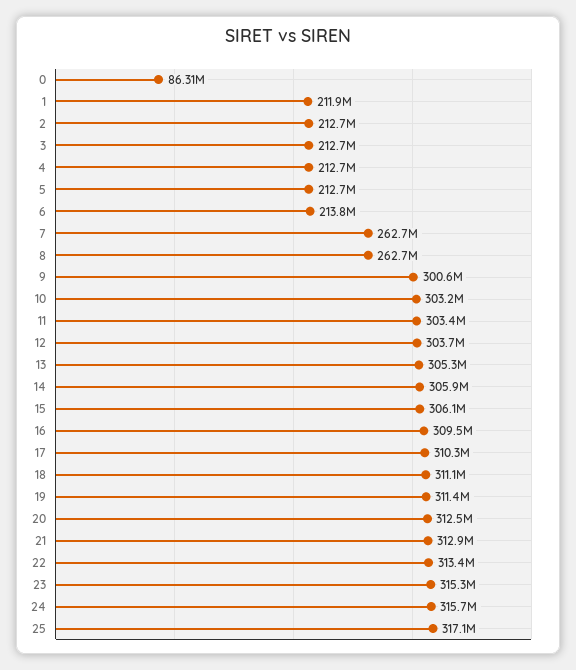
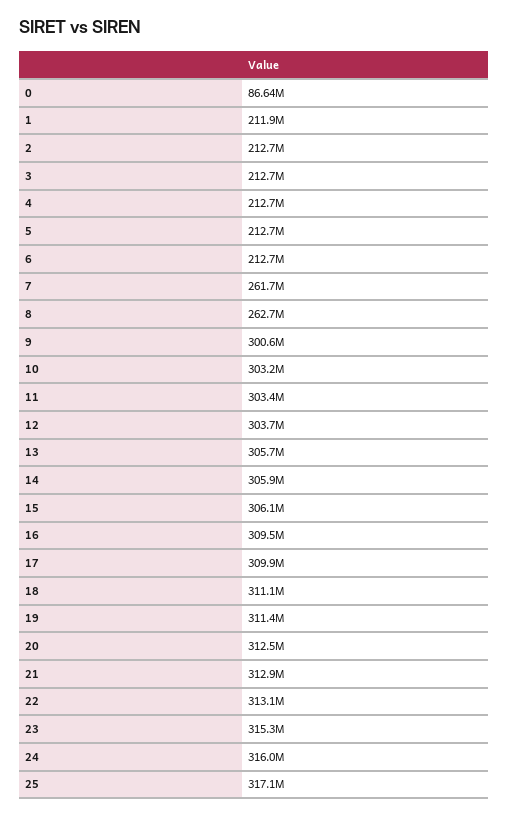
  {
-   "0": 86310000,
+   "0": 86640000,
    "1": 211900000,
    "2": 212700000,
    "3": 212700000,
    "4": 212700000,
    "5": 212700000,
-   "6": 213800000,
+   "6": 212700000,
-   "7": 262700000,
+   "7": 261700000,
    "8": 262700000,
    "9": 300600000,
    "10": 303200000,
    "11": 303400000,
    "12": 303700000,
-   "13": 305300000,
+   "13": 305700000,
    "14": 305900000,
    "15": 306100000,
    "16": 309500000,
-   "17": 310300000,
+   "17": 309900000,
    "18": 311100000,
    "19": 311400000,
    "20": 312500000,
    "21": 312900000,
-   "22": 313400000,
+   "22": 313100000,
    "23": 315300000,
-   "24": 315700000,
+   "24": 316000000,
    "25": 317100000
  }

